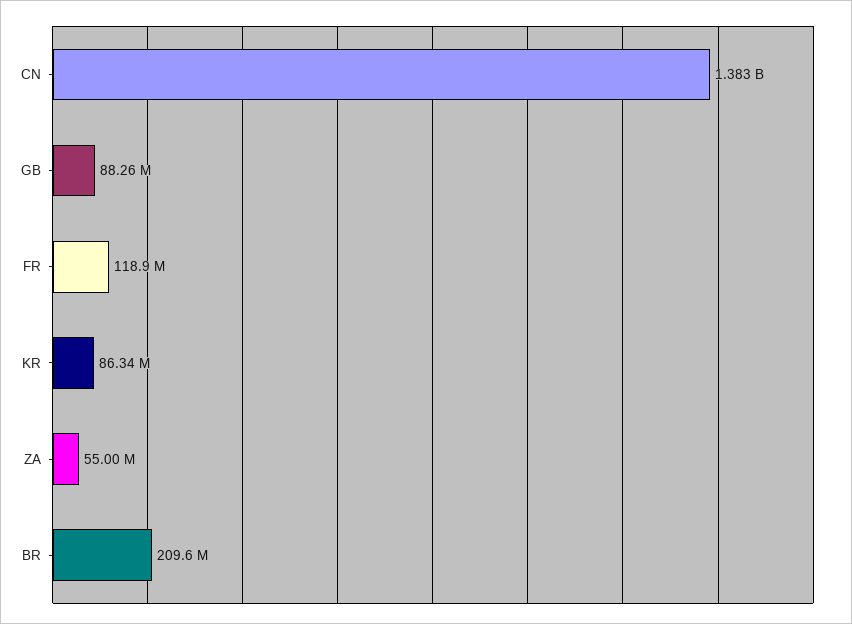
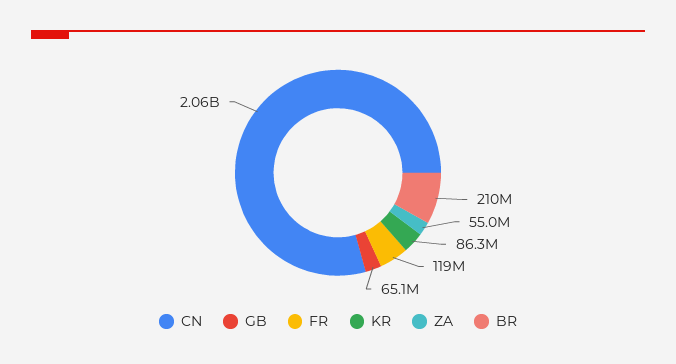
  {
-   "CN": 1383000000,
+   "CN": 2060000000,
-   "GB": 88260000,
+   "GB": 65100000,
    "FR": 118900000,
    "KR": 86340000,
    "ZA": 55000000,
    "BR": 209600000
  }

